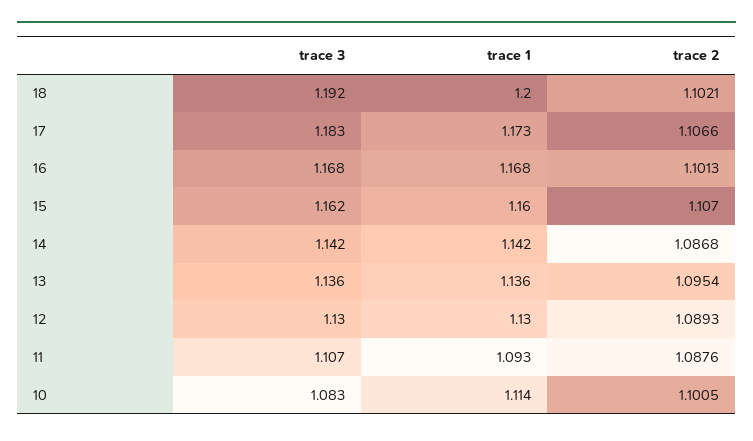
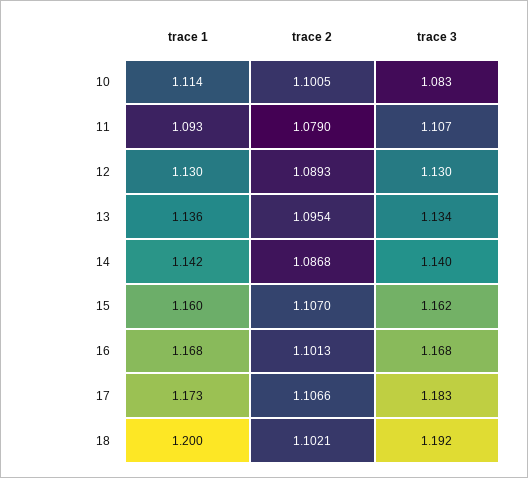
  {
    "trace 3": {
      "18": 1.192,
      "17": 1.183,
      "16": 1.168,
      "15": 1.162,
-     "14": 1.142,
+     "14": 1.14,
-     "13": 1.136,
+     "13": 1.134,
      "12": 1.13,
      "11": 1.107,
      "10": 1.083
    },
    "trace 1": {
      "18": 1.2,
      "17": 1.173,
      "16": 1.168,
      "15": 1.16,
      "14": 1.142,
      "13": 1.136,
      "12": 1.13,
      "11": 1.093,
      "10": 1.114
    },
    "trace 2": {
      "18": 1.1021,
      "17": 1.1066,
      "16": 1.1013,
      "15": 1.107,
      "14": 1.0868,
      "13": 1.0954,
      "12": 1.0893,
-     "11": 1.0876,
+     "11": 1.079,
      "10": 1.1005
    }
  }

